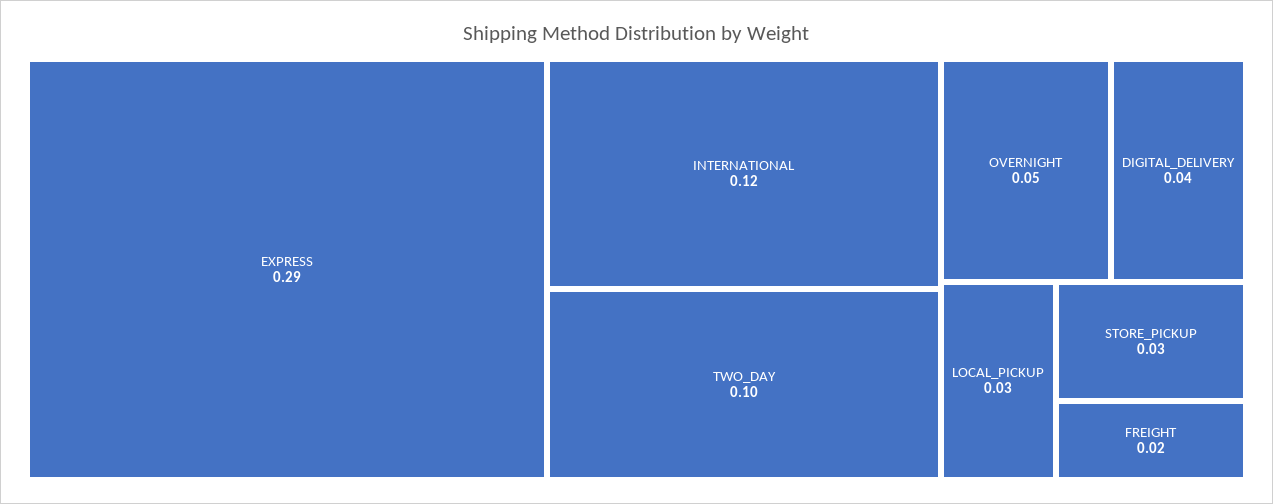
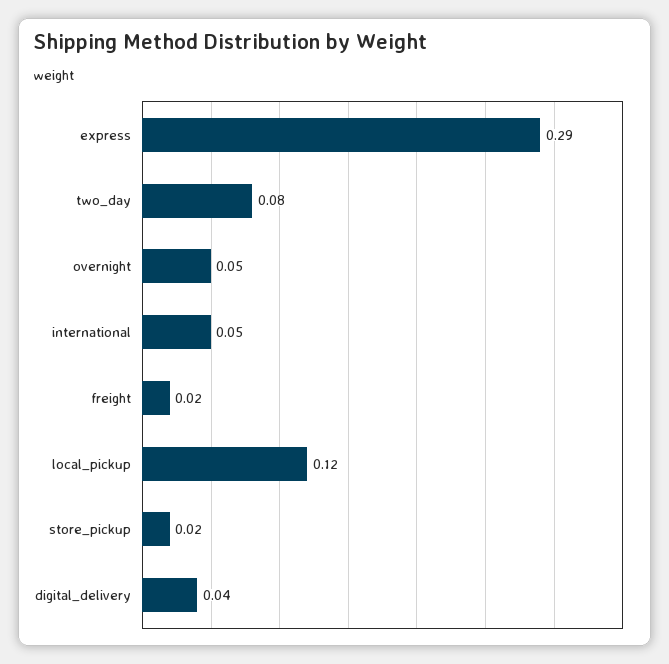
  {
    "EXPRESS": 0.29,
-   "INTERNATIONAL": 0.12,
+   "INTERNATIONAL": 0.05,
-   "TWO_DAY": 0.1,
+   "TWO_DAY": 0.08,
    "OVERNIGHT": 0.05,
    "DIGITAL_DELIVERY": 0.04,
-   "LOCAL_PICKUP": 0.03,
+   "LOCAL_PICKUP": 0.12,
-   "STORE_PICKUP": 0.03,
+   "STORE_PICKUP": 0.02,
    "FREIGHT": 0.02
  }

